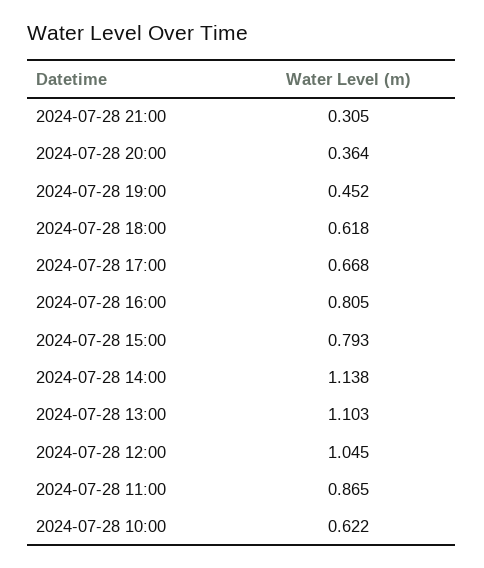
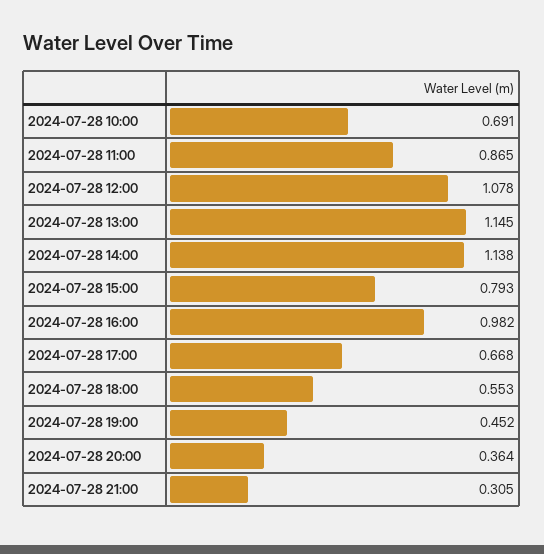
  {
    "2024-07-28 21:00": 0.305,
    "2024-07-28 20:00": 0.364,
    "2024-07-28 19:00": 0.452,
-   "2024-07-28 18:00": 0.618,
+   "2024-07-28 18:00": 0.553,
    "2024-07-28 17:00": 0.668,
-   "2024-07-28 16:00": 0.805,
+   "2024-07-28 16:00": 0.982,
    "2024-07-28 15:00": 0.793,
    "2024-07-28 14:00": 1.138,
-   "2024-07-28 13:00": 1.103,
+   "2024-07-28 13:00": 1.145,
-   "2024-07-28 12:00": 1.045,
+   "2024-07-28 12:00": 1.078,
    "2024-07-28 11:00": 0.865,
-   "2024-07-28 10:00": 0.622
+   "2024-07-28 10:00": 0.691
  }

